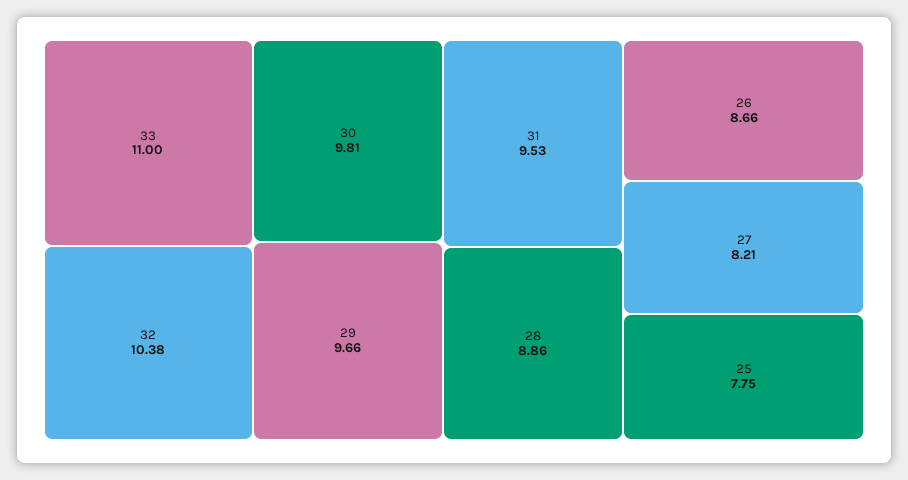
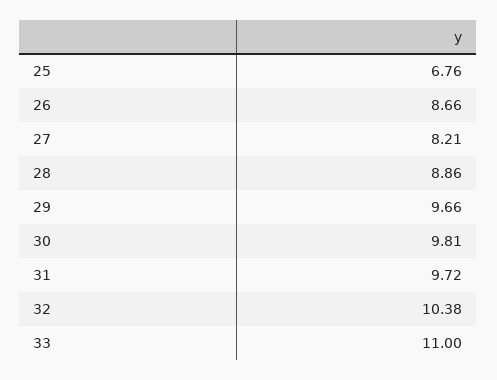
  {
    "33": 11,
    "32": 10.38,
    "30": 9.81,
    "29": 9.66,
-   "31": 9.53,
+   "31": 9.72,
    "28": 8.86,
    "26": 8.66,
    "27": 8.21,
-   "25": 7.75
+   "25": 6.76
  }

